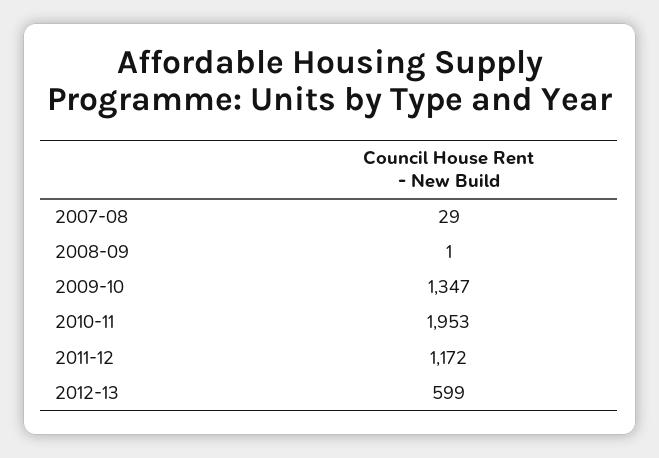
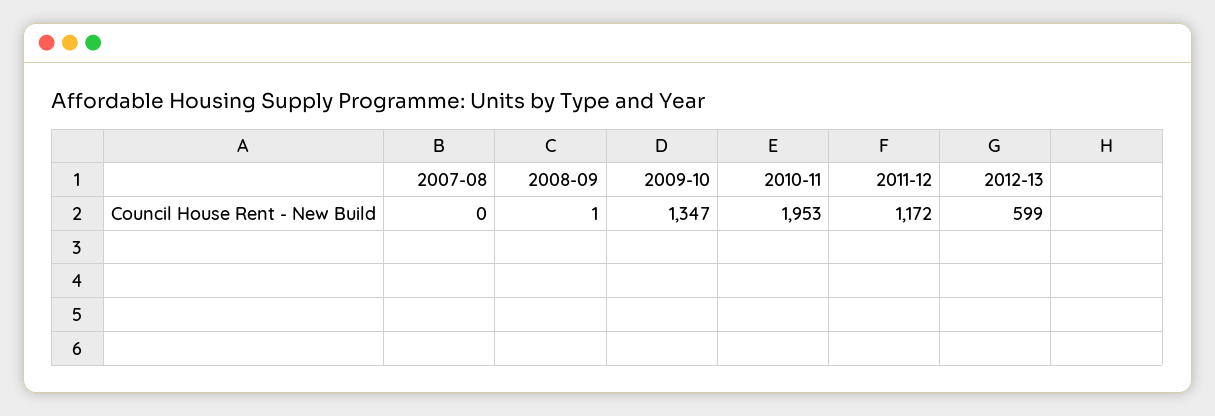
  {
-   "2007-08": 29,
+   "2007-08": 0,
    "2008-09": 1,
    "2009-10": 1347,
    "2010-11": 1953,
    "2011-12": 1172,
    "2012-13": 599
  }

